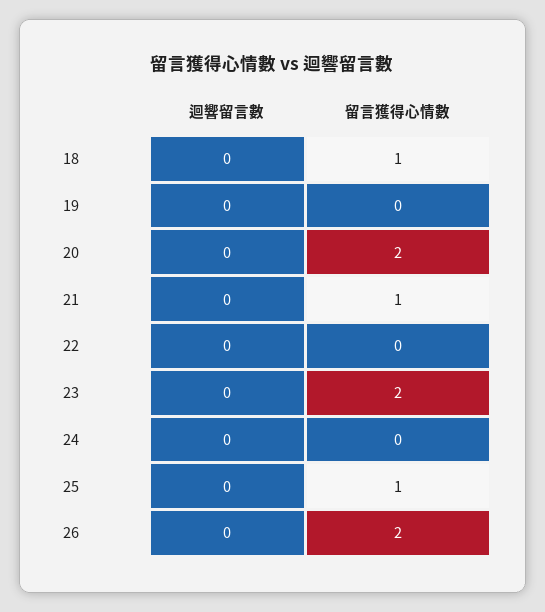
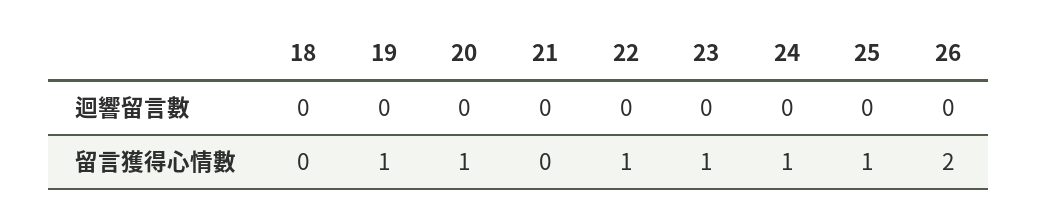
  {
    "迴響留言數": {
      "18": 0,
      "19": 0,
      "20": 0,
      "21": 0,
      "22": 0,
      "23": 0,
      "24": 0,
      "25": 0,
      "26": 0
    },
    "留言獲得心情數": {
-     "18": 1,
+     "18": 0,
-     "19": 0,
+     "19": 1,
-     "20": 2,
+     "20": 1,
-     "21": 1,
+     "21": 0,
-     "22": 0,
+     "22": 1,
-     "23": 2,
+     "23": 1,
-     "24": 0,
+     "24": 1,
      "25": 1,
      "26": 2
    }
  }

